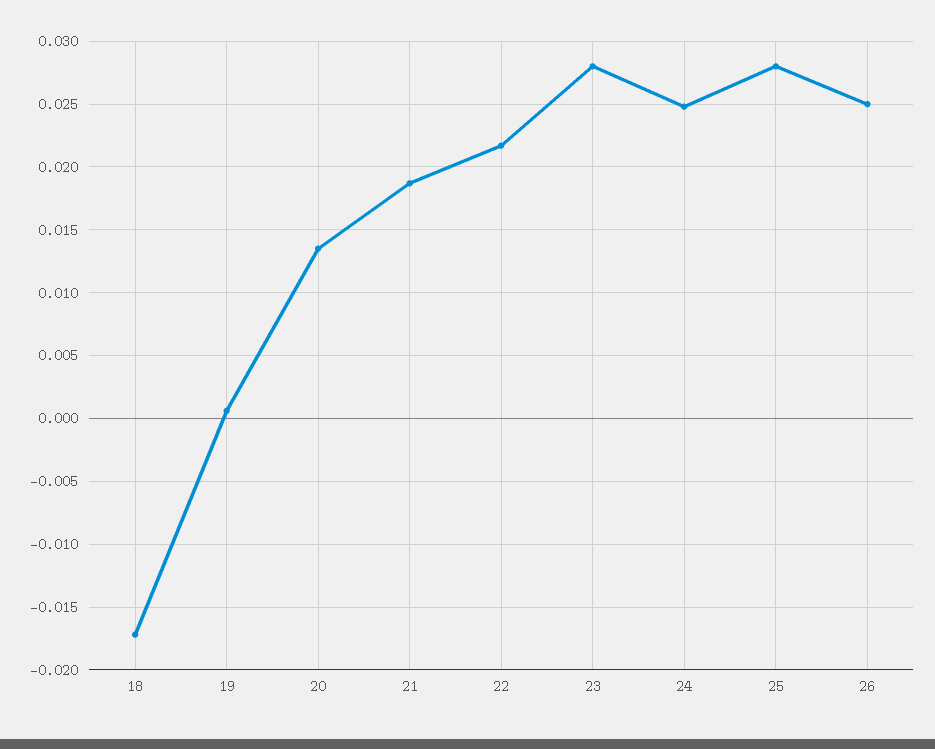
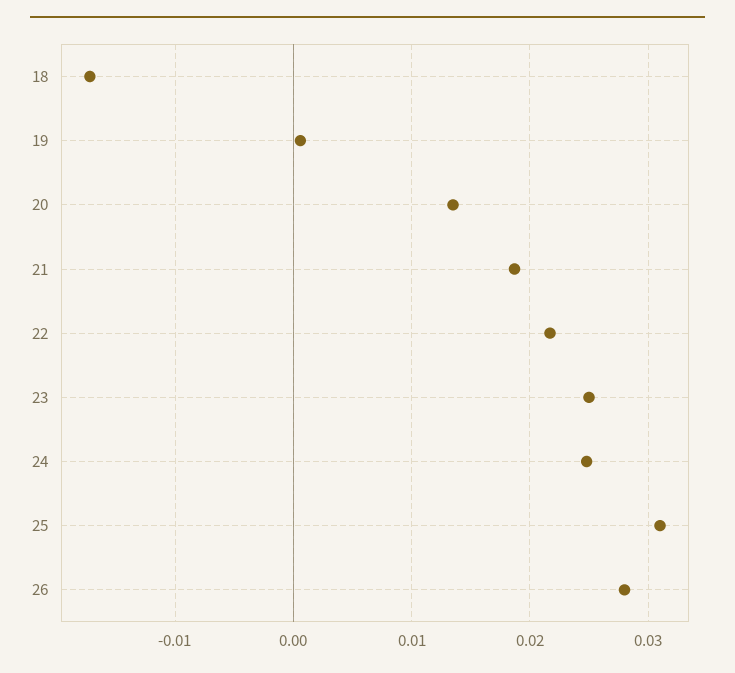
  {
    "18": -0.017,
    "19": 0.0005,
    "20": 0.0135,
    "21": 0.0185,
    "22": 0.0215,
-   "23": 0.028,
+   "23": 0.025,
    "24": 0.025,
-   "25": 0.028,
+   "25": 0.031,
-   "26": 0.025
+   "26": 0.028
  }

